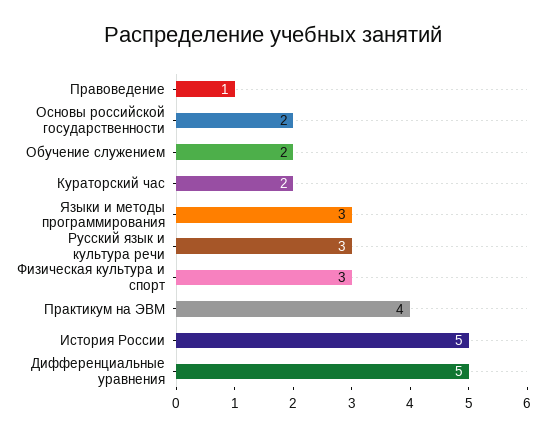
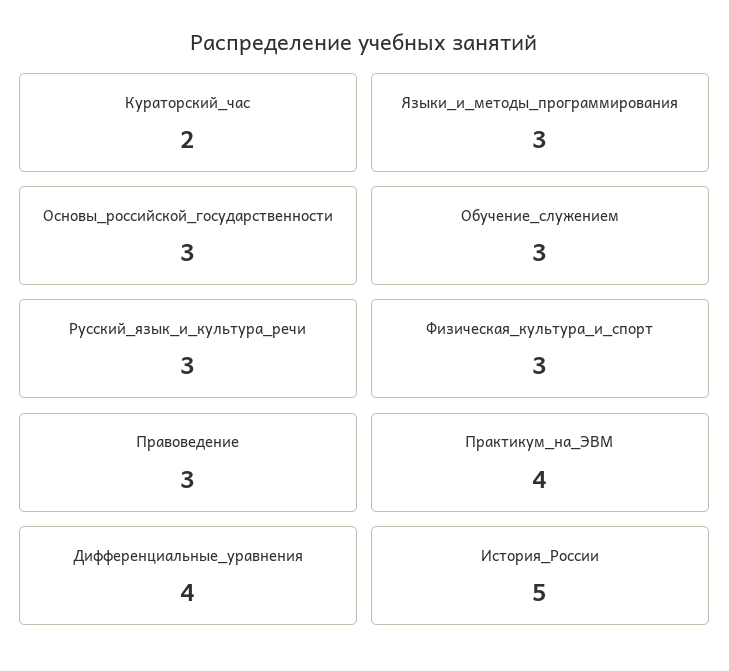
  {
-   "Правоведение": 1,
+   "Правоведение": 3,
-   "Основы российской государственности": 2,
+   "Основы российской государственности": 3,
-   "Обучение служением": 2,
+   "Обучение служением": 3,
    "Кураторский час": 2,
    "Языки и методы программирования": 3,
    "Русский язык и культура речи": 3,
    "Физическая культура и спорт": 3,
    "Практикум на ЭВМ": 4,
    "История России": 5,
-   "Дифференциальные уравнения": 5
+   "Дифференциальные уравнения": 4
  }

